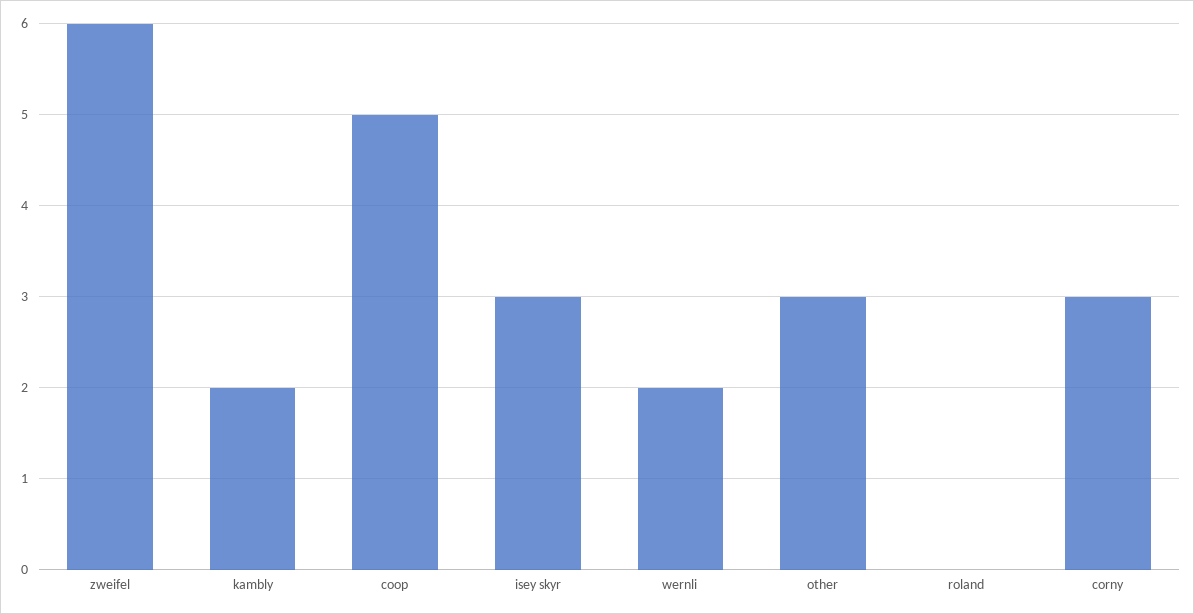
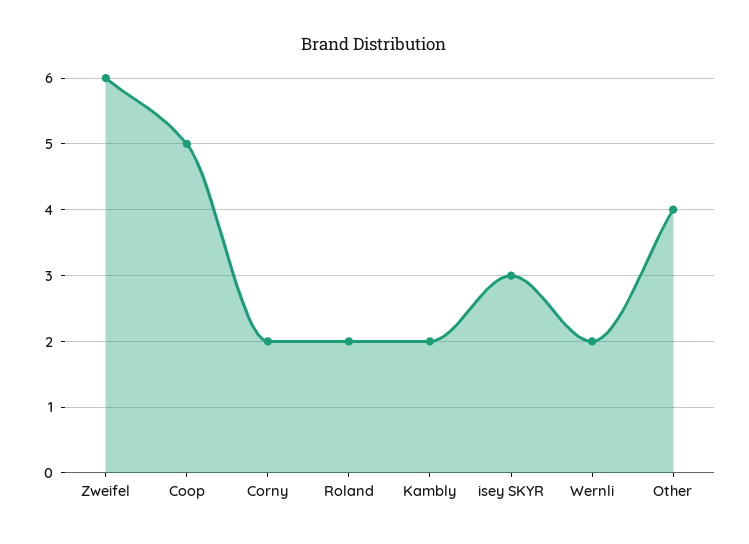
  {
    "zweifel": 6,
    "kambly": 2,
    "coop": 5,
    "isey skyr": 3,
    "wernli": 2,
-   "other": 3,
+   "other": 4,
-   "roland": 0,
+   "roland": 2,
-   "corny": 3
+   "corny": 2
  }

